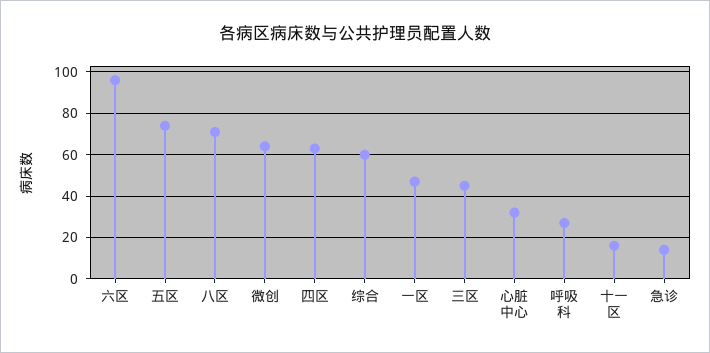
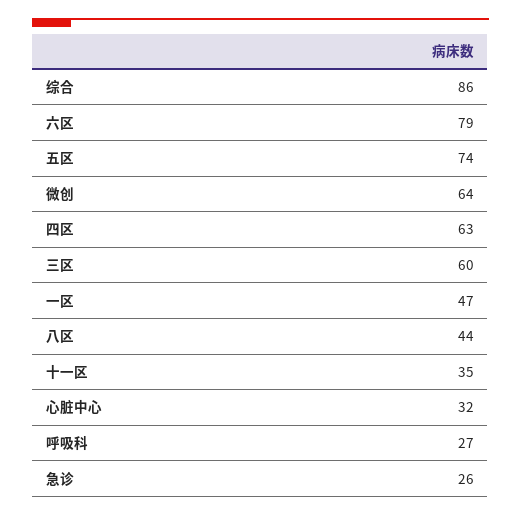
  {
-   "六区": 95,
+   "六区": 79,
    "五区": 74,
-   "八区": 70,
+   "八区": 44,
    "微创": 64,
    "四区": 63,
-   "综合": 60,
+   "综合": 86,
    "一区": 47,
-   "三区": 45,
+   "三区": 60,
    "心脏中心": 32,
    "呼吸科": 27,
-   "十一区": 15,
+   "十一区": 35,
-   "急诊": 15
+   "急诊": 26
  }

